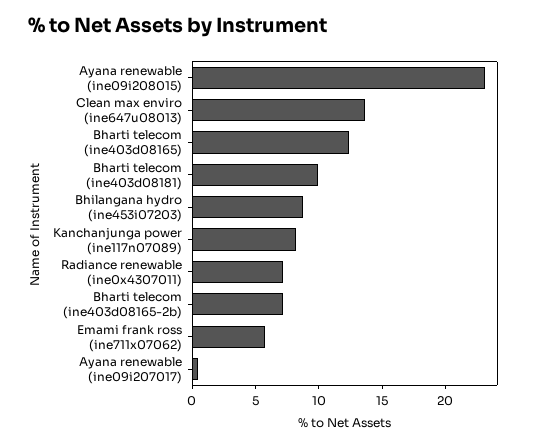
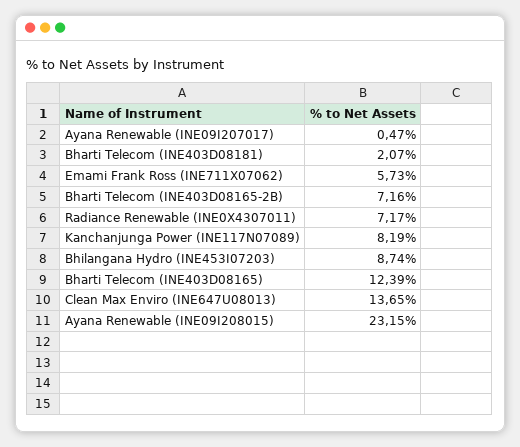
  {
    "Ayana renewable (ine09i208015)": 23.15,
    "Clean max enviro (ine647u08013)": 13.65,
    "Bharti telecom (ine403d08165)": 12.39,
-   "Bharti telecom (ine403d08181)": 10,
+   "Bharti telecom (ine403d08181)": 2.07,
    "Bhilangana hydro (ine453i07203)": 8.74,
    "Kanchanjunga power (ine117n07089)": 8.19,
    "Radiance renewable (ine0x4307011)": 7.17,
    "Bharti telecom (ine403d08165-2b)": 7.16,
    "Emami frank ross (ine711x07062)": 5.73,
    "Ayana renewable (ine09i207017)": 0.47
  }

